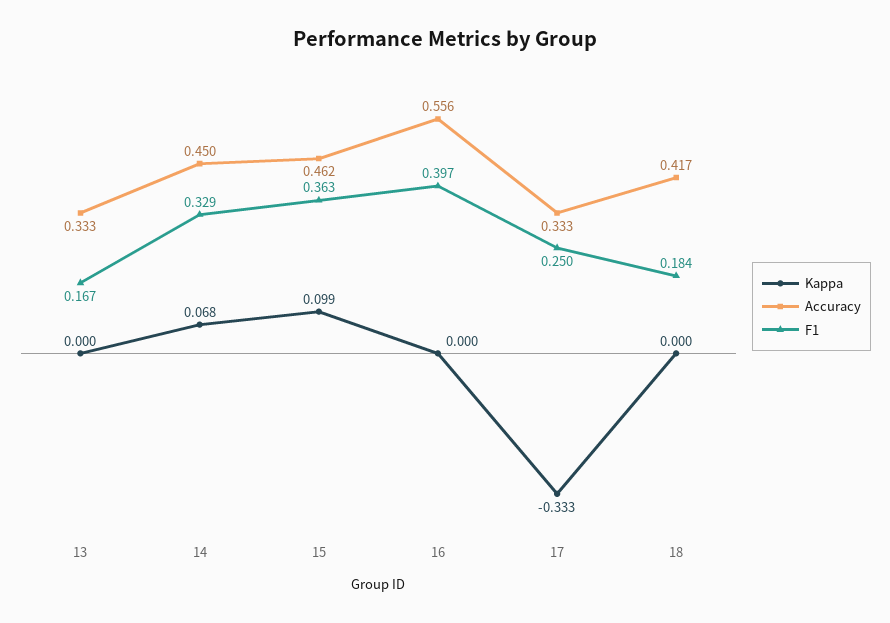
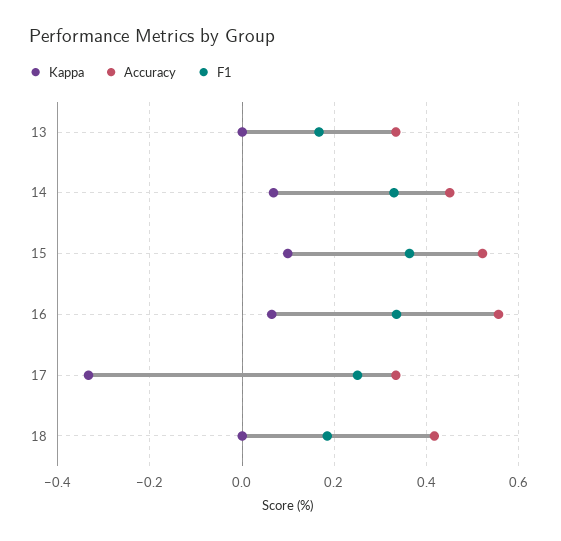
  {
    "Kappa": {
      "13": 0,
      "14": 0.068,
      "15": 0.099,
-     "16": 0,
+     "16": 0.06,
      "17": -0.333,
      "18": 0
    },
    "Accuracy": {
      "13": 0.333,
      "14": 0.45,
-     "15": 0.462,
+     "15": 0.52,
      "16": 0.556,
      "17": 0.333,
      "18": 0.417
    },
    "F1": {
      "13": 0.167,
      "14": 0.329,
      "15": 0.363,
-     "16": 0.397,
+     "16": 0.34,
      "17": 0.25,
      "18": 0.184
    }
  }

